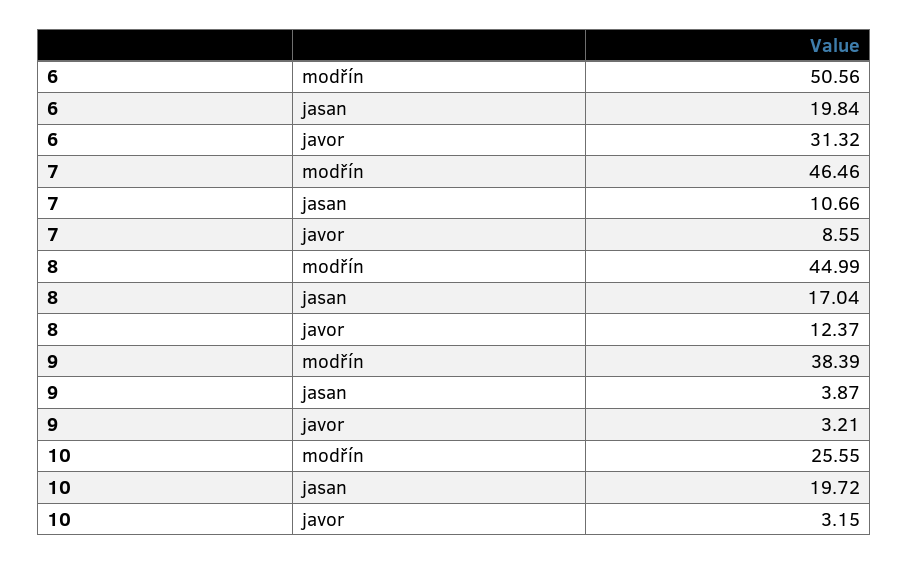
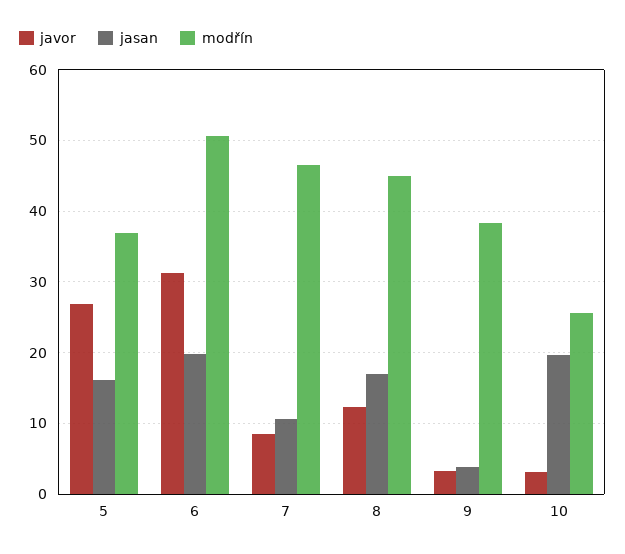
  {
    "modřín": {
      "6": 50.56,
      "7": 46.46,
      "8": 44.99,
      "9": 38.39,
-     "10": 25.55
+     "10": 25.55,
+     "5": 37
    },
    "jasan": {
      "6": 19.84,
      "7": 10.66,
      "8": 17.04,
      "9": 3.87,
-     "10": 19.72
+     "10": 19.72,
+     "5": 16
    },
    "javor": {
      "6": 31.32,
      "7": 8.55,
      "8": 12.37,
      "9": 3.21,
-     "10": 3.15
+     "10": 3.15,
+     "5": 27
    }
  }

